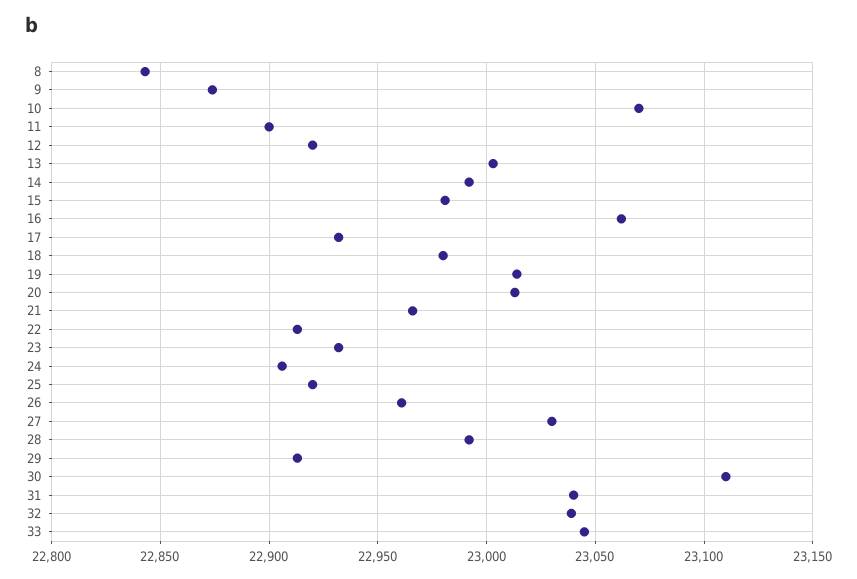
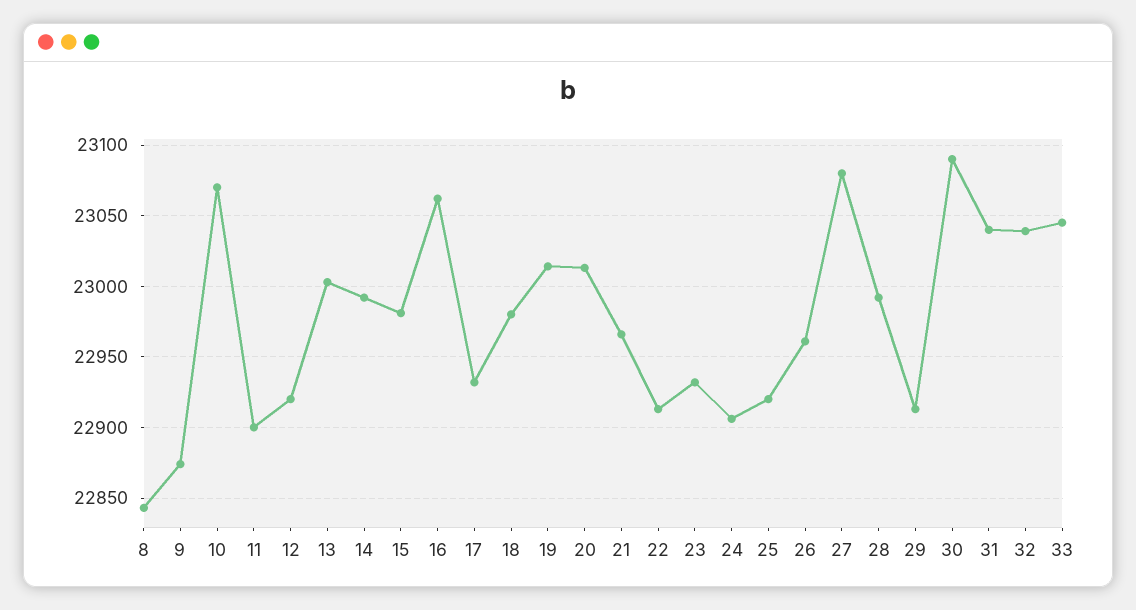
  {
    "8": 22845,
    "9": 22875,
    "10": 23070,
    "11": 22900,
    "12": 22920,
    "13": 23005,
    "14": 22990,
    "15": 22980,
    "16": 23060,
    "17": 22930,
    "18": 22980,
    "19": 23015,
    "20": 23015,
    "21": 22965,
    "22": 22915,
    "23": 22930,
    "24": 22905,
    "25": 22920,
    "26": 22960,
-   "27": 23030,
+   "27": 23080,
    "28": 22990,
    "29": 22915,
-   "30": 23110,
+   "30": 23090,
    "31": 23040,
    "32": 23040,
    "33": 23045
  }

